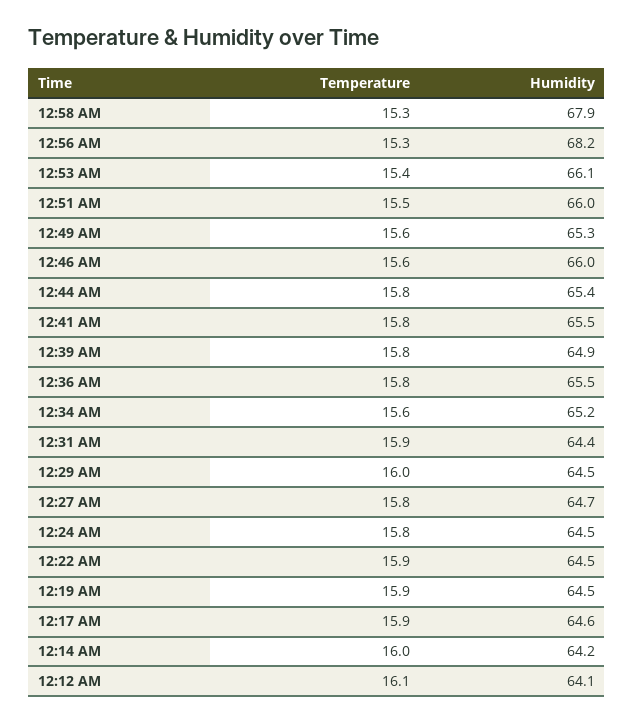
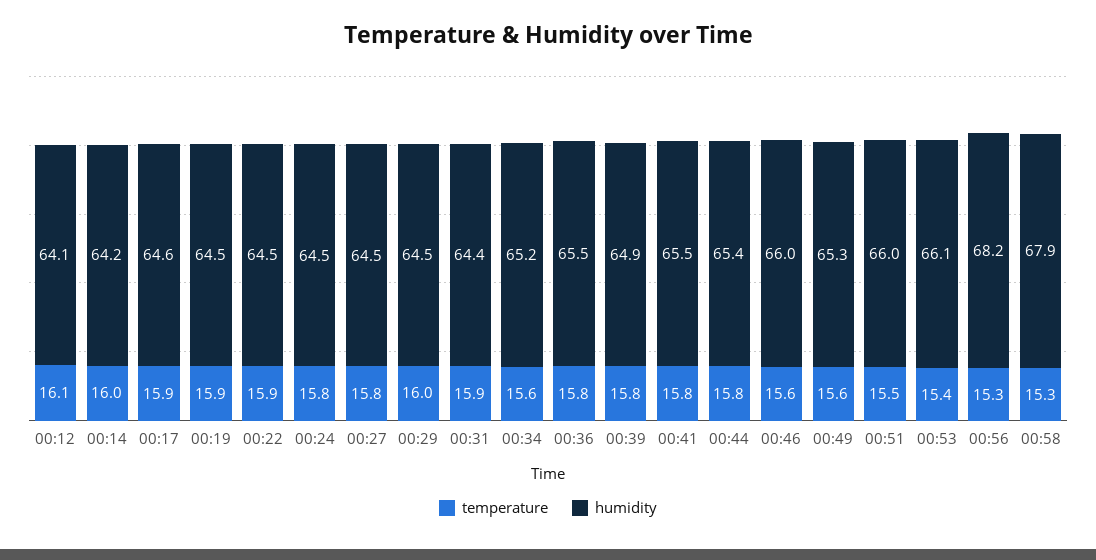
  {
    "Temperature": {
      "12:58 AM": 15.3,
      "12:56 AM": 15.3,
      "12:53 AM": 15.4,
      "12:51 AM": 15.5,
      "12:49 AM": 15.6,
      "12:46 AM": 15.6,
      "12:44 AM": 15.8,
      "12:41 AM": 15.8,
      "12:39 AM": 15.8,
      "12:36 AM": 15.8,
      "12:34 AM": 15.6,
      "12:31 AM": 15.9,
      "12:29 AM": 16,
      "12:27 AM": 15.8,
      "12:24 AM": 15.8,
      "12:22 AM": 15.9,
      "12:19 AM": 15.9,
      "12:17 AM": 15.9,
      "12:14 AM": 16,
      "12:12 AM": 16.1
    },
    "Humidity": {
      "12:58 AM": 67.9,
      "12:56 AM": 68.2,
      "12:53 AM": 66.1,
      "12:51 AM": 66,
      "12:49 AM": 65.3,
      "12:46 AM": 66,
      "12:44 AM": 65.4,
      "12:41 AM": 65.5,
      "12:39 AM": 64.9,
      "12:36 AM": 65.5,
      "12:34 AM": 65.2,
      "12:31 AM": 64.4,
      "12:29 AM": 64.5,
-     "12:27 AM": 64.7,
+     "12:27 AM": 64.5,
      "12:24 AM": 64.5,
      "12:22 AM": 64.5,
      "12:19 AM": 64.5,
      "12:17 AM": 64.6,
      "12:14 AM": 64.2,
      "12:12 AM": 64.1
    }
  }

